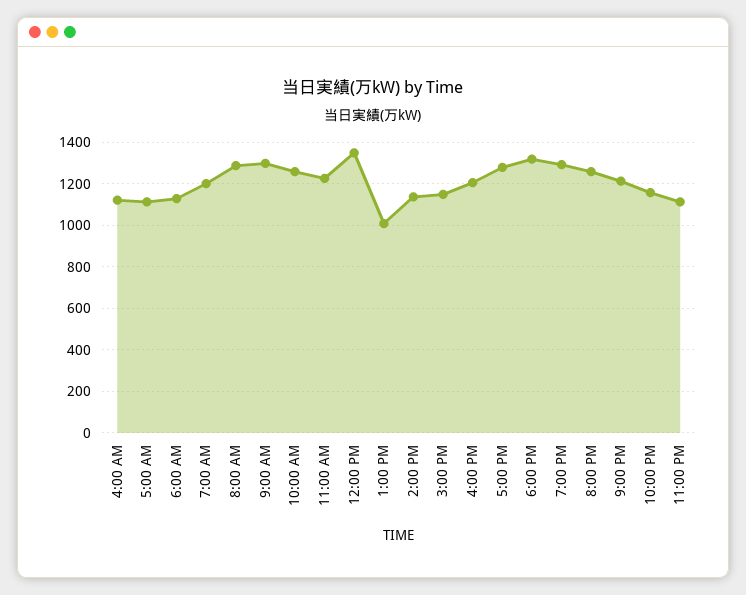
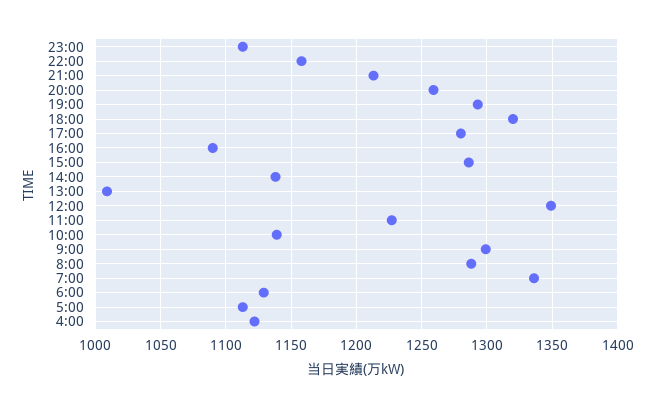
  {
    "4:00 AM": 1120,
    "5:00 AM": 1115,
    "6:00 AM": 1130,
-   "7:00 AM": 1200,
+   "7:00 AM": 1335,
    "8:00 AM": 1290,
    "9:00 AM": 1300,
-   "10:00 AM": 1250,
+   "10:00 AM": 1140,
    "11:00 AM": 1225,
    "12:00 PM": 1350,
    "1:00 PM": 1010,
    "2:00 PM": 1140,
-   "3:00 PM": 1150,
+   "3:00 PM": 1285,
-   "4:00 PM": 1200,
+   "4:00 PM": 1090,
    "5:00 PM": 1280,
    "6:00 PM": 1320,
    "7:00 PM": 1295,
    "8:00 PM": 1260,
    "9:00 PM": 1215,
    "10:00 PM": 1160,
    "11:00 PM": 1115
  }

